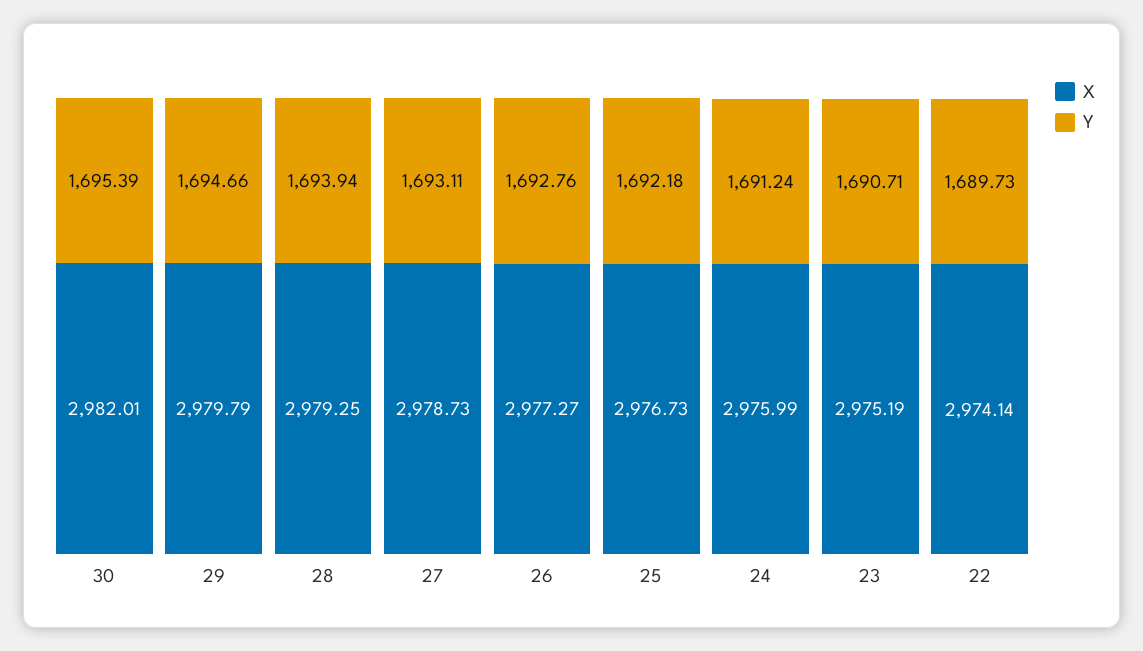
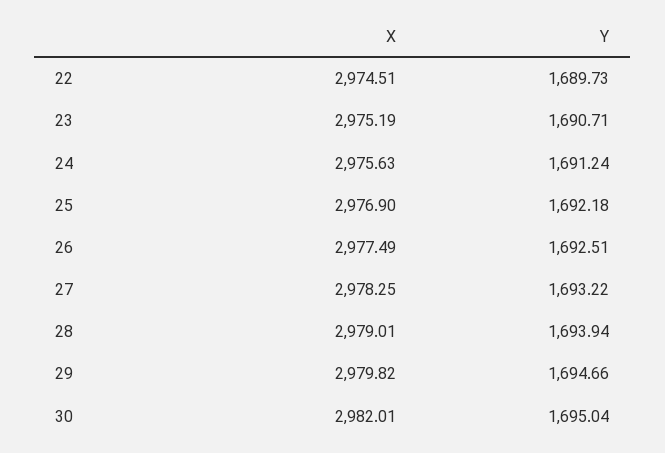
  {
    "X": {
      "30": 2982.01,
-     "29": 2979.79,
+     "29": 2979.82,
-     "28": 2979.25,
+     "28": 2979.01,
-     "27": 2978.73,
+     "27": 2978.25,
-     "26": 2977.27,
+     "26": 2977.49,
-     "25": 2976.73,
+     "25": 2976.9,
-     "24": 2975.99,
+     "24": 2975.63,
      "23": 2975.19,
-     "22": 2974.14
+     "22": 2974.51
    },
    "Y": {
-     "30": 1695.39,
+     "30": 1695.04,
      "29": 1694.66,
      "28": 1693.94,
-     "27": 1693.11,
+     "27": 1693.22,
-     "26": 1692.76,
+     "26": 1692.51,
      "25": 1692.18,
      "24": 1691.24,
      "23": 1690.71,
      "22": 1689.73
    }
  }

